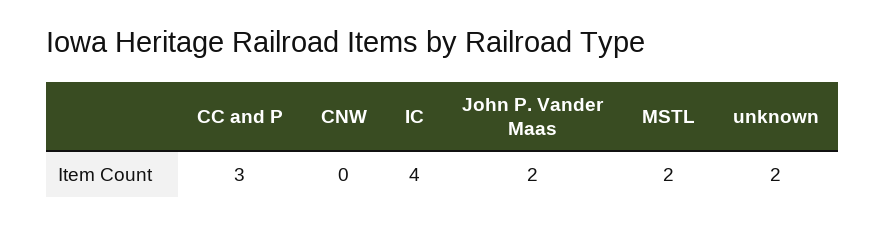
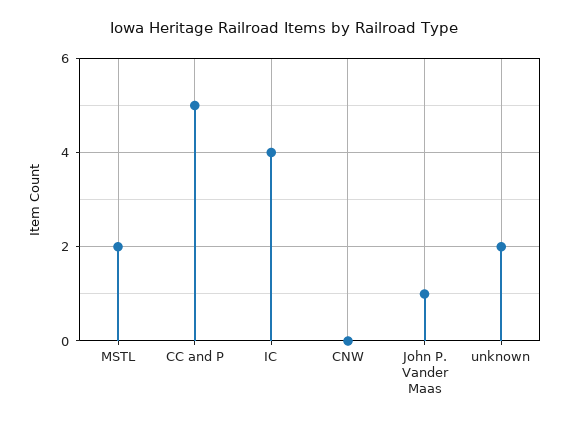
  {
-   "CC and P": 3,
+   "CC and P": 5,
    "CNW": 0,
    "IC": 4,
-   "John P. Vander Maas": 2,
+   "John P. Vander Maas": 1,
    "MSTL": 2,
    "unknown": 2
  }

